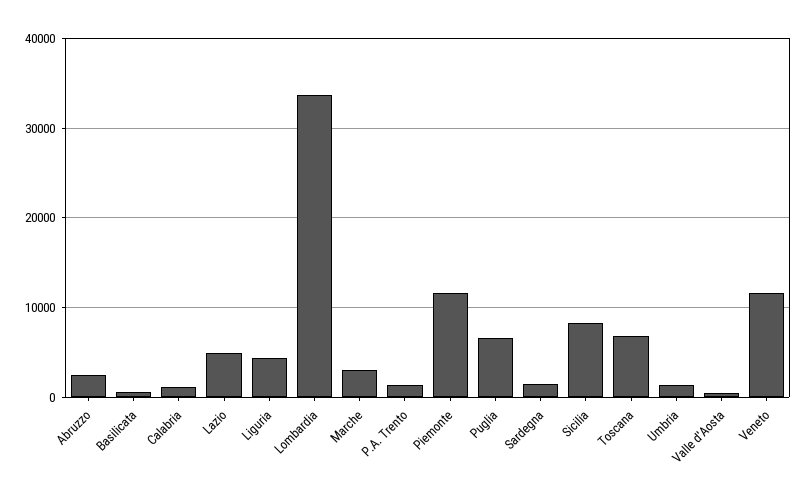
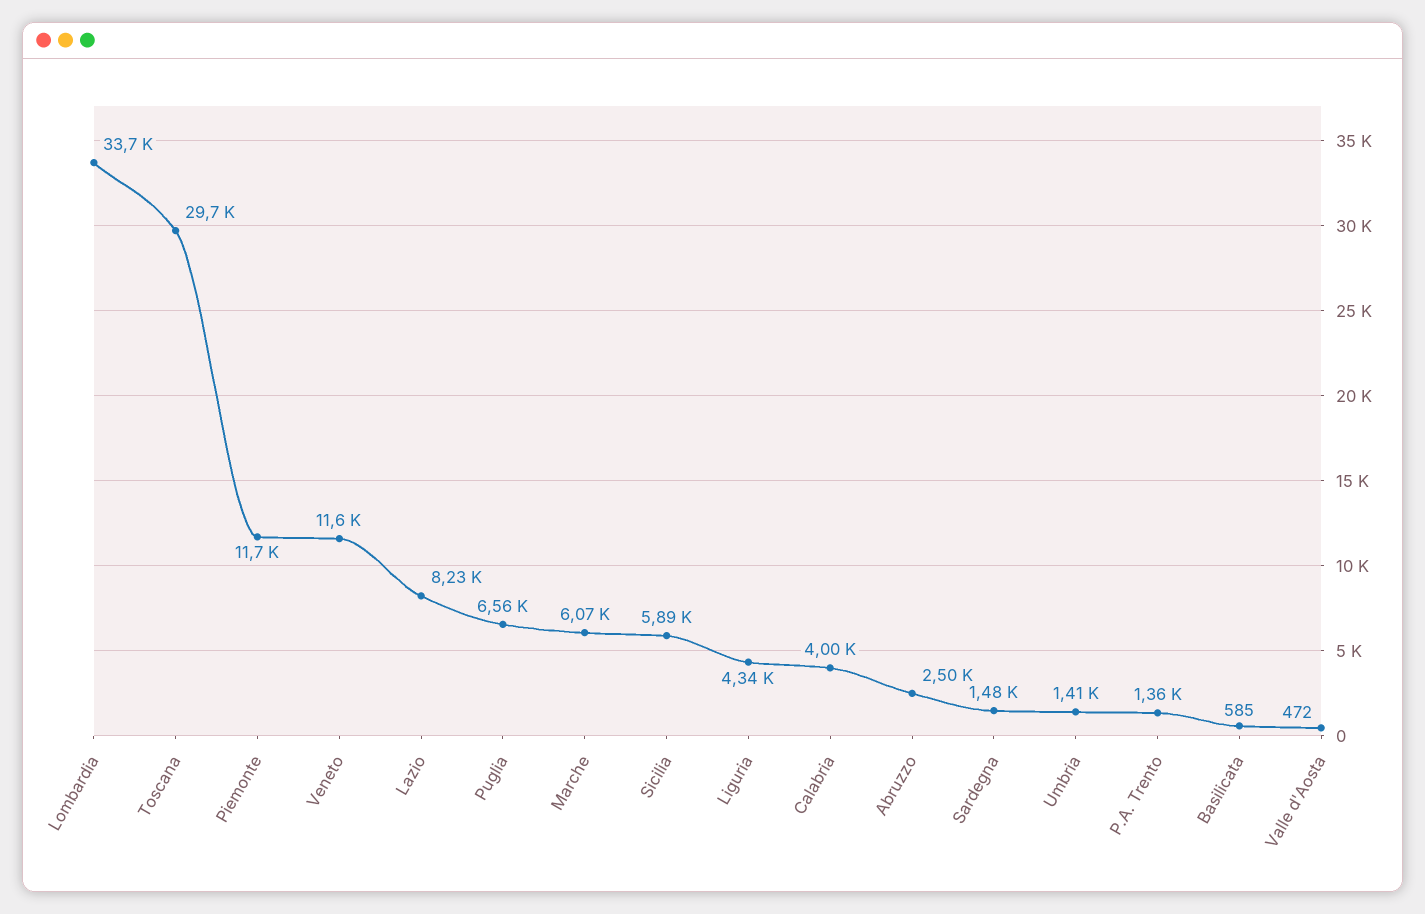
  {
    "Abruzzo": 2500,
    "Basilicata": 585,
-   "Calabria": 1000,
+   "Calabria": 4000,
-   "Lazio": 5000,
+   "Lazio": 8230,
    "Liguria": 4340,
    "Lombardia": 33700,
-   "Marche": 3000,
+   "Marche": 6070,
    "P.A. Trento": 1360,
    "Piemonte": 11700,
    "Puglia": 6560,
    "Sardegna": 1480,
-   "Sicilia": 8000,
+   "Sicilia": 5890,
-   "Toscana": 7000,
+   "Toscana": 29700,
    "Umbria": 1410,
    "Valle d'Aosta": 472,
    "Veneto": 11600
  }

